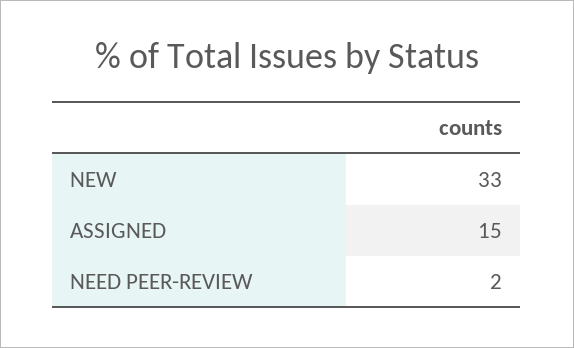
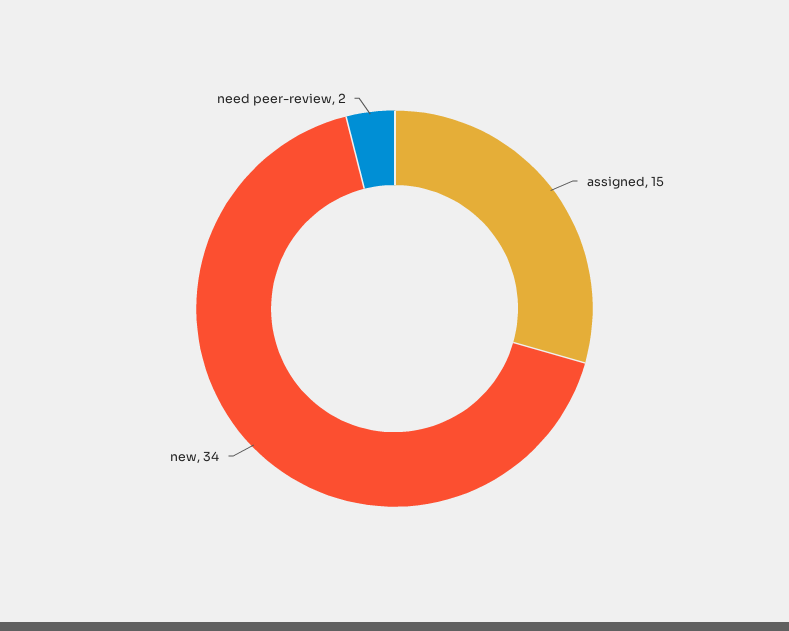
  {
-   "NEW": 33,
+   "NEW": 34,
    "ASSIGNED": 15,
    "NEED PEER-REVIEW": 2
  }

